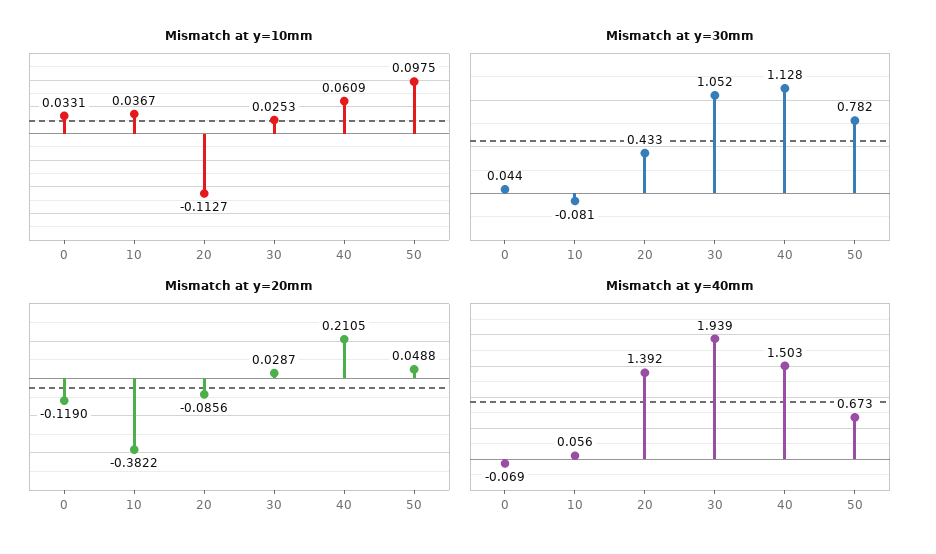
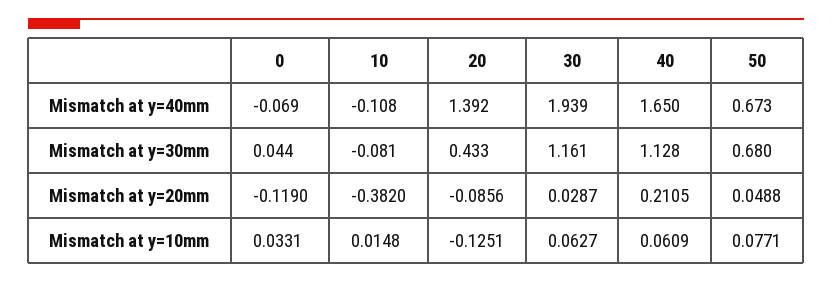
  {
    "Mismatch at y=10mm": {
      "0": 0.0331,
-     "10": 0.0367,
+     "10": 0.0148,
-     "20": -0.1127,
+     "20": -0.1251,
-     "30": 0.0253,
+     "30": 0.0627,
      "40": 0.0609,
-     "50": 0.0975
+     "50": 0.0771
    },
    "Mismatch at y=30mm": {
      "0": 0.044,
      "10": -0.081,
      "20": 0.433,
-     "30": 1.052,
+     "30": 1.161,
      "40": 1.128,
-     "50": 0.782
+     "50": 0.68
    },
    "Mismatch at y=20mm": {
      "0": -0.119,
-     "10": -0.3822,
+     "10": -0.382,
      "20": -0.0856,
      "30": 0.0287,
      "40": 0.2105,
      "50": 0.0488
    },
    "Mismatch at y=40mm": {
      "0": -0.069,
-     "10": 0.056,
+     "10": -0.108,
      "20": 1.392,
      "30": 1.939,
-     "40": 1.503,
+     "40": 1.65,
      "50": 0.673
    }
  }

